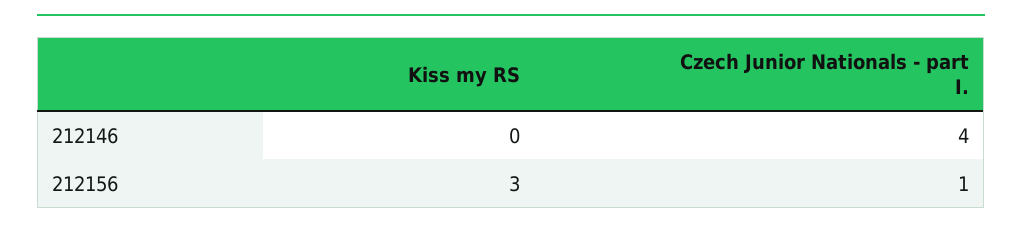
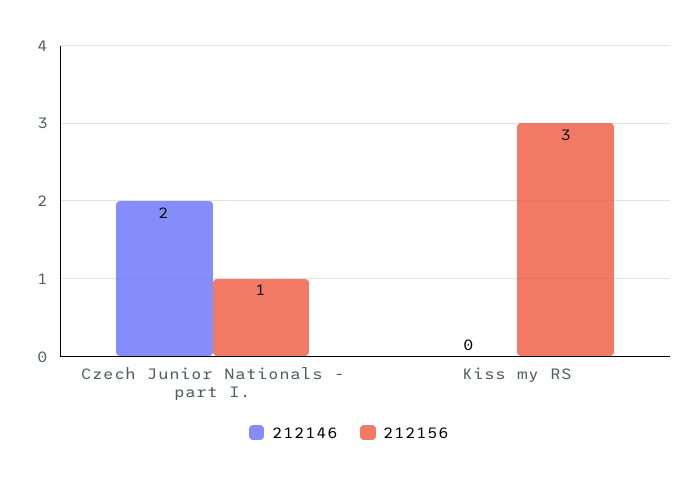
  {
    "212146": {
      "Kiss my RS": 0,
-     "Czech Junior Nationals - part I.": 4
+     "Czech Junior Nationals - part I.": 2
    },
    "212156": {
      "Kiss my RS": 3,
      "Czech Junior Nationals - part I.": 1
    }
  }

